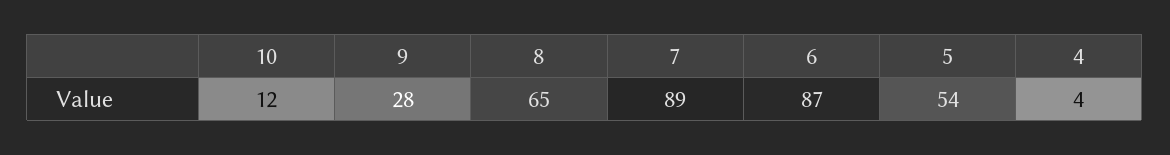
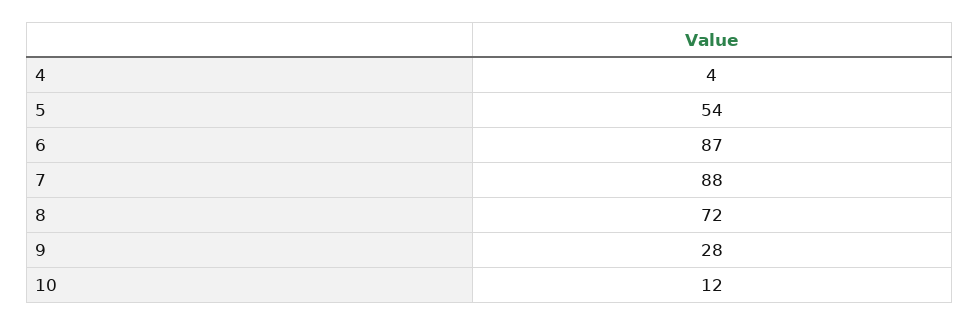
  {
    "10": 12,
    "9": 28,
-   "8": 65,
+   "8": 72,
-   "7": 89,
+   "7": 88,
    "6": 87,
    "5": 54,
    "4": 4
  }

